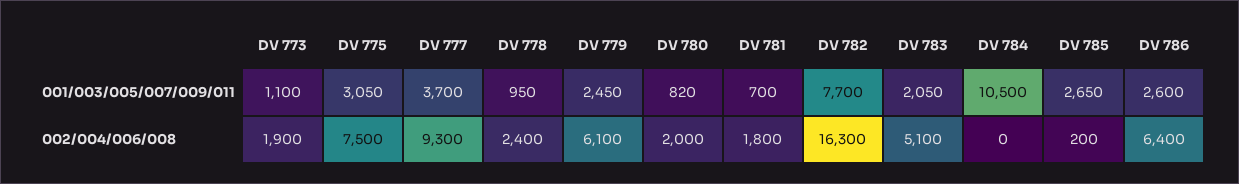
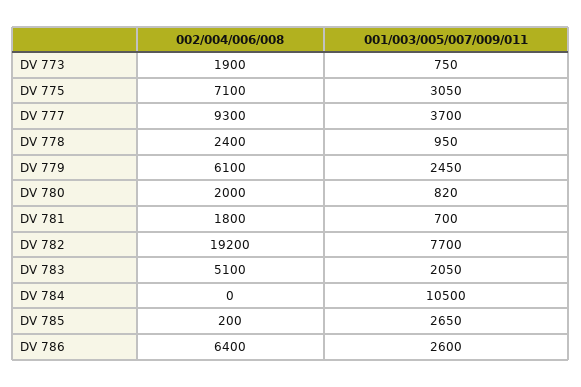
  {
    "DV 773": {
-     "001/003/005/007/009/011": 1100,
+     "001/003/005/007/009/011": 750,
      "002/004/006/008": 1900
    },
    "DV 775": {
      "001/003/005/007/009/011": 3050,
-     "002/004/006/008": 7500
+     "002/004/006/008": 7100
    },
    "DV 777": {
      "001/003/005/007/009/011": 3700,
      "002/004/006/008": 9300
    },
    "DV 778": {
      "001/003/005/007/009/011": 950,
      "002/004/006/008": 2400
    },
    "DV 779": {
      "001/003/005/007/009/011": 2450,
      "002/004/006/008": 6100
    },
    "DV 780": {
      "001/003/005/007/009/011": 820,
      "002/004/006/008": 2000
    },
    "DV 781": {
      "001/003/005/007/009/011": 700,
      "002/004/006/008": 1800
    },
    "DV 782": {
      "001/003/005/007/009/011": 7700,
-     "002/004/006/008": 16300
+     "002/004/006/008": 19200
    },
    "DV 783": {
      "001/003/005/007/009/011": 2050,
      "002/004/006/008": 5100
    },
    "DV 784": {
      "001/003/005/007/009/011": 10500,
      "002/004/006/008": 0
    },
    "DV 785": {
      "001/003/005/007/009/011": 2650,
      "002/004/006/008": 200
    },
    "DV 786": {
      "001/003/005/007/009/011": 2600,
      "002/004/006/008": 6400
    }
  }

